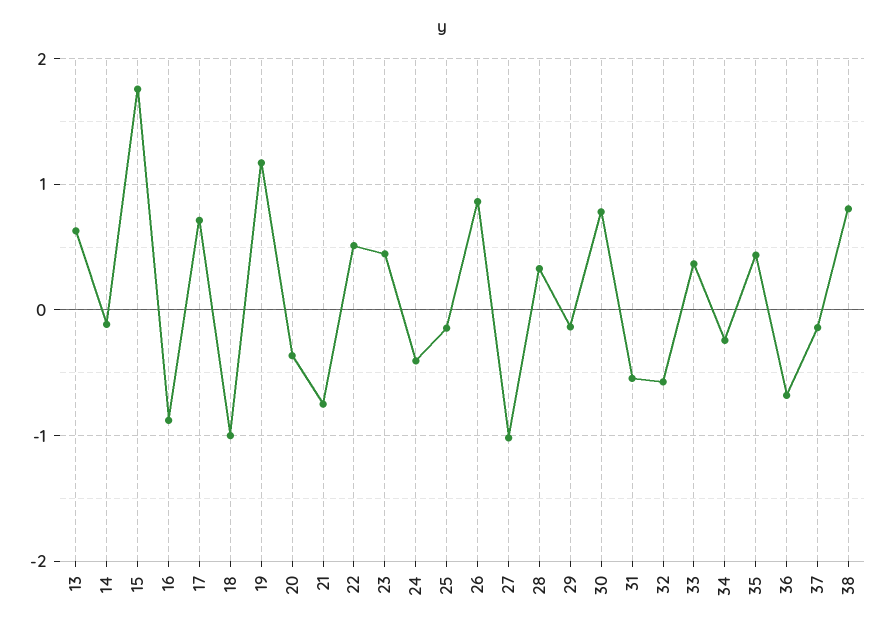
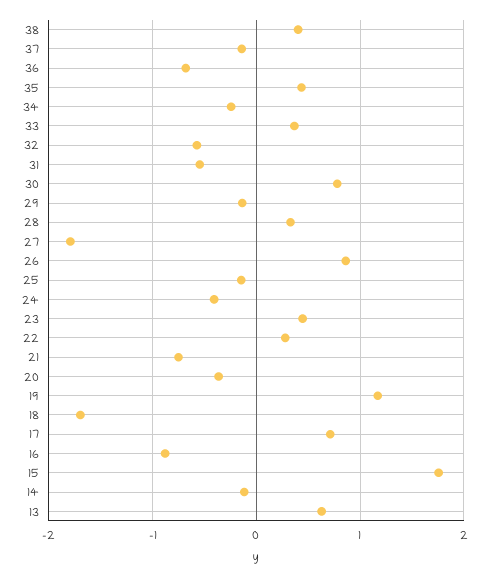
  {
    "13": 0.6,
    "14": -0.1,
    "15": 1.8,
    "16": -0.9,
    "17": 0.7,
-   "18": -1,
+   "18": -1.7,
    "19": 1.2,
    "20": -0.4,
    "21": -0.8,
-   "22": 0.5,
+   "22": 0.3,
    "23": 0.4,
    "24": -0.4,
    "25": -0.1,
    "26": 0.9,
-   "27": -1,
+   "27": -1.8,
    "28": 0.3,
    "29": -0.1,
    "30": 0.8,
    "31": -0.5,
    "32": -0.6,
    "33": 0.4,
    "34": -0.2,
    "35": 0.4,
    "36": -0.7,
    "37": -0.1,
-   "38": 0.8
+   "38": 0.4
  }

